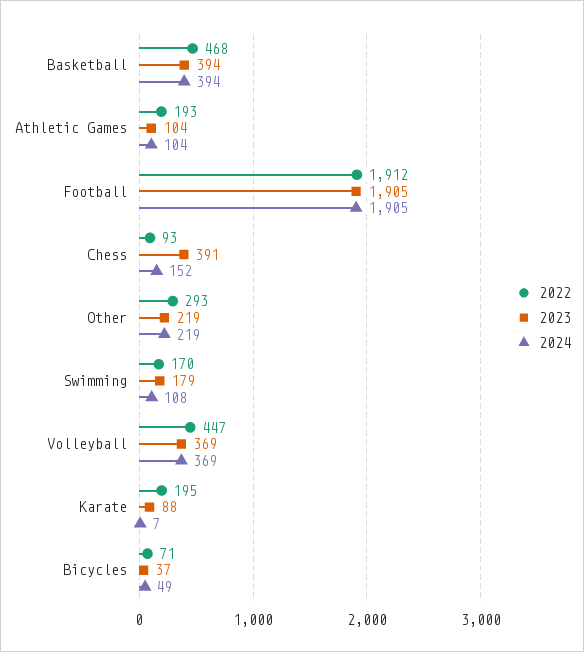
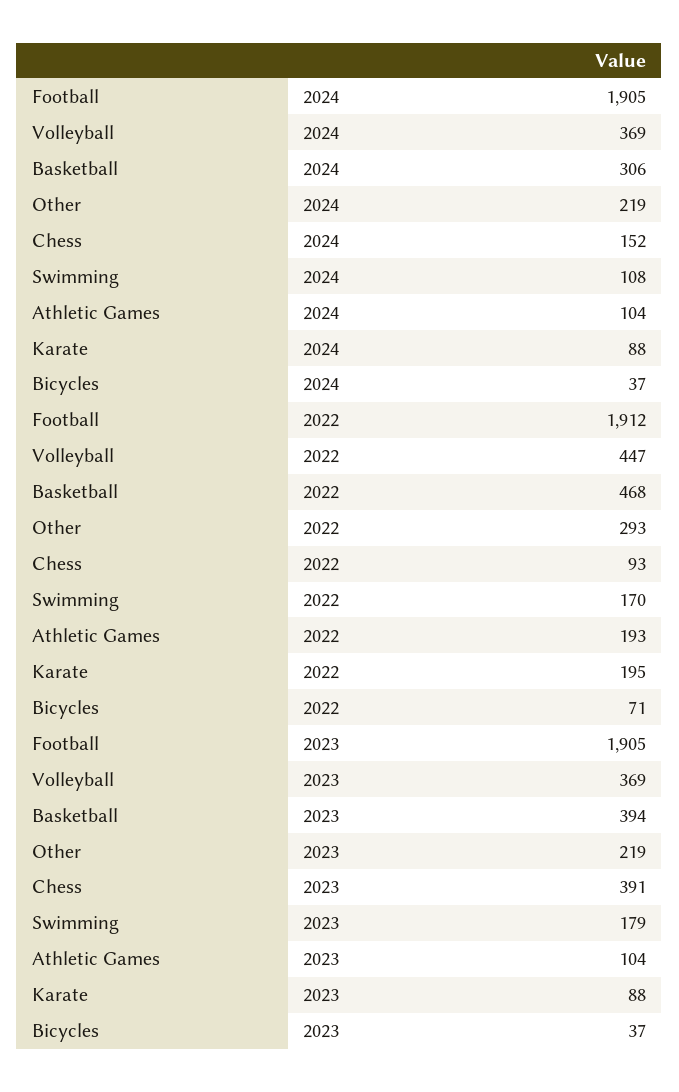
  {
    "2022": {
      "Basketball": 468,
      "Athletic Games": 193,
      "Football": 1912,
      "Chess": 93,
      "Other": 293,
      "Swimming": 170,
      "Volleyball": 447,
      "Karate": 195,
      "Bicycles": 71
    },
    "2023": {
      "Basketball": 394,
      "Athletic Games": 104,
      "Football": 1905,
      "Chess": 391,
      "Other": 219,
      "Swimming": 179,
      "Volleyball": 369,
      "Karate": 88,
      "Bicycles": 37
    },
    "2024": {
-     "Basketball": 394,
+     "Basketball": 306,
      "Athletic Games": 104,
      "Football": 1905,
      "Chess": 152,
      "Other": 219,
      "Swimming": 108,
      "Volleyball": 369,
-     "Karate": 7,
+     "Karate": 88,
-     "Bicycles": 49
+     "Bicycles": 37
    }
  }

